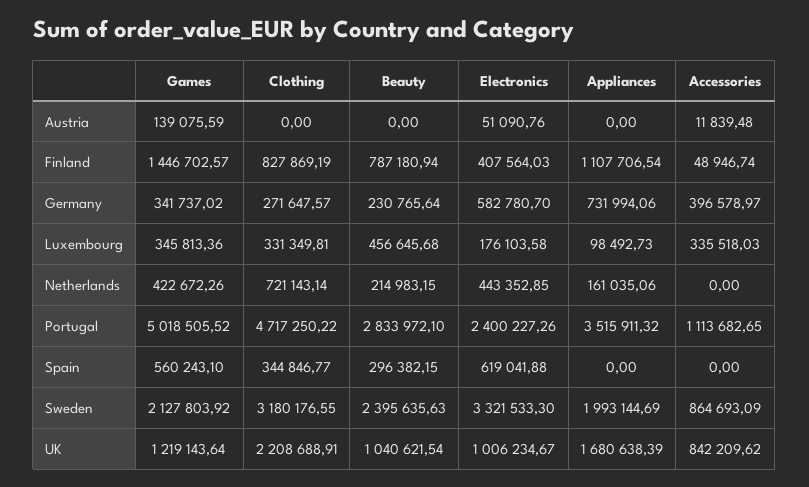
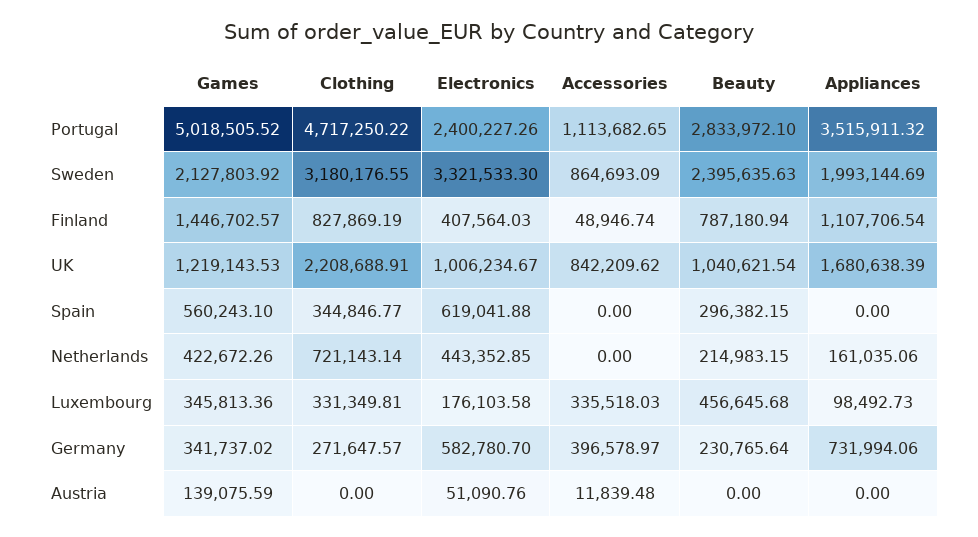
  {
    "Games": {
      "Austria": 139075.59,
      "Finland": 1446702.57,
      "Germany": 341737.02,
      "Luxembourg": 345813.36,
      "Netherlands": 422672.26,
      "Portugal": 5018505.52,
      "Spain": 560243.1,
      "Sweden": 2127803.92,
-     "UK": 1219143.64
+     "UK": 1219143.53
    },
    "Clothing": {
      "Austria": 0,
      "Finland": 827869.19,
      "Germany": 271647.57,
      "Luxembourg": 331349.81,
      "Netherlands": 721143.14,
      "Portugal": 4717250.22,
      "Spain": 344846.77,
      "Sweden": 3180176.55,
      "UK": 2208688.91
    },
    "Beauty": {
      "Austria": 0,
      "Finland": 787180.94,
      "Germany": 230765.64,
      "Luxembourg": 456645.68,
      "Netherlands": 214983.15,
      "Portugal": 2833972.1,
      "Spain": 296382.15,
      "Sweden": 2395635.63,
      "UK": 1040621.54
    },
    "Electronics": {
      "Austria": 51090.76,
      "Finland": 407564.03,
      "Germany": 582780.7,
      "Luxembourg": 176103.58,
      "Netherlands": 443352.85,
      "Portugal": 2400227.26,
      "Spain": 619041.88,
      "Sweden": 3321533.3,
      "UK": 1006234.67
    },
    "Appliances": {
      "Austria": 0,
      "Finland": 1107706.54,
      "Germany": 731994.06,
      "Luxembourg": 98492.73,
      "Netherlands": 161035.06,
      "Portugal": 3515911.32,
      "Spain": 0,
      "Sweden": 1993144.69,
      "UK": 1680638.39
    },
    "Accessories": {
      "Austria": 11839.48,
      "Finland": 48946.74,
      "Germany": 396578.97,
      "Luxembourg": 335518.03,
      "Netherlands": 0,
      "Portugal": 1113682.65,
      "Spain": 0,
      "Sweden": 864693.09,
      "UK": 842209.62
    }
  }

